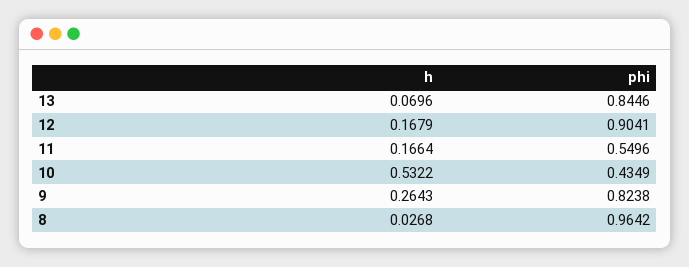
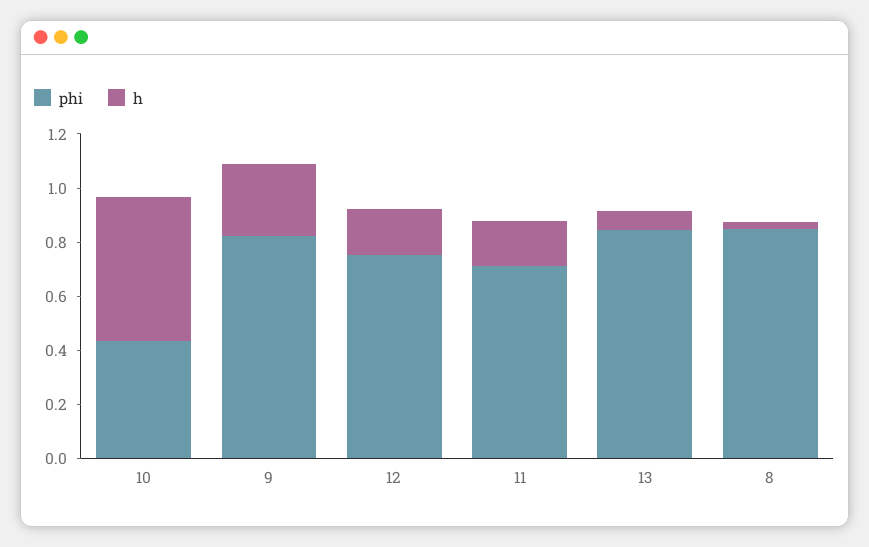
  {
    "h": {
      "13": 0.0696,
      "12": 0.1679,
      "11": 0.1664,
      "10": 0.5322,
      "9": 0.2643,
      "8": 0.0268
    },
    "phi": {
      "13": 0.8446,
-     "12": 0.9041,
+     "12": 0.75,
-     "11": 0.5496,
+     "11": 0.7,
      "10": 0.4349,
      "9": 0.8238,
-     "8": 0.9642
+     "8": 0.85
    }
  }

